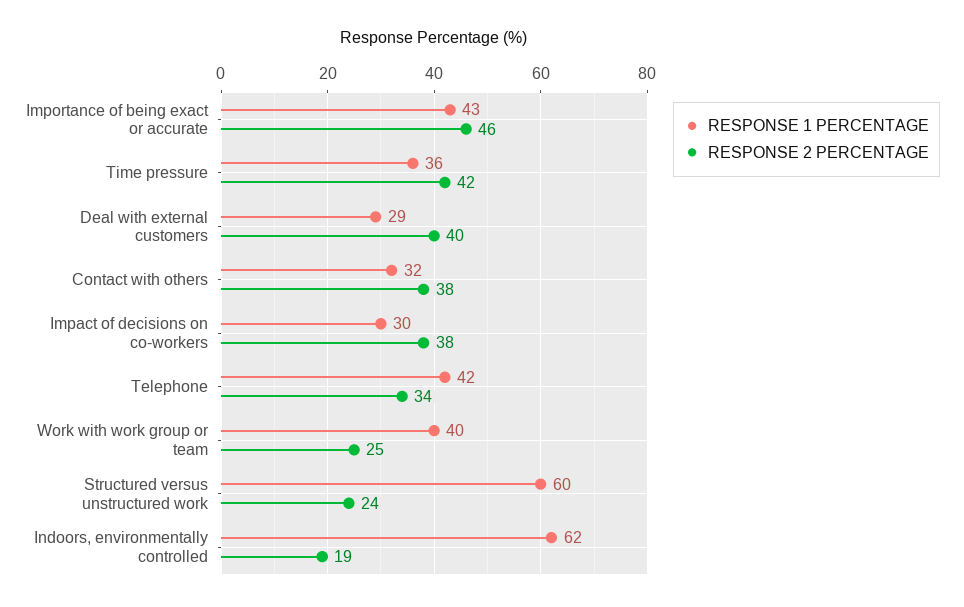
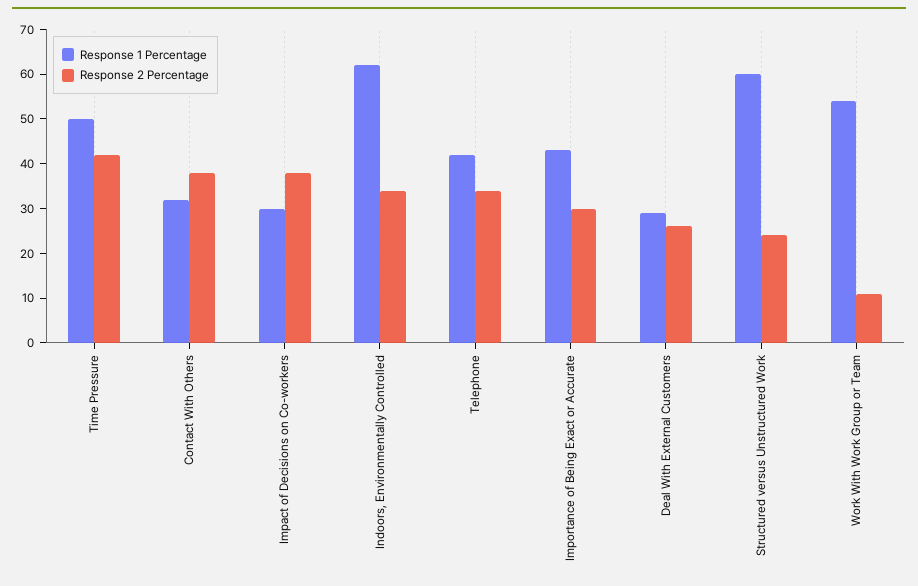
  {
    "RESPONSE 1 PERCENTAGE": {
      "Importance of being exact or accurate": 43,
-     "Time pressure": 36,
+     "Time pressure": 50,
      "Deal with external customers": 29,
      "Contact with others": 32,
      "Impact of decisions on co-workers": 30,
      "Telephone": 42,
-     "Work with work group or team": 40,
+     "Work with work group or team": 55,
      "Structured versus unstructured work": 60,
      "Indoors, environmentally controlled": 62
    },
    "RESPONSE 2 PERCENTAGE": {
-     "Importance of being exact or accurate": 46,
+     "Importance of being exact or accurate": 30,
      "Time pressure": 42,
-     "Deal with external customers": 40,
+     "Deal with external customers": 25,
      "Contact with others": 38,
      "Impact of decisions on co-workers": 38,
      "Telephone": 34,
-     "Work with work group or team": 25,
+     "Work with work group or team": 10,
      "Structured versus unstructured work": 24,
-     "Indoors, environmentally controlled": 19
+     "Indoors, environmentally controlled": 35
    }
  }

